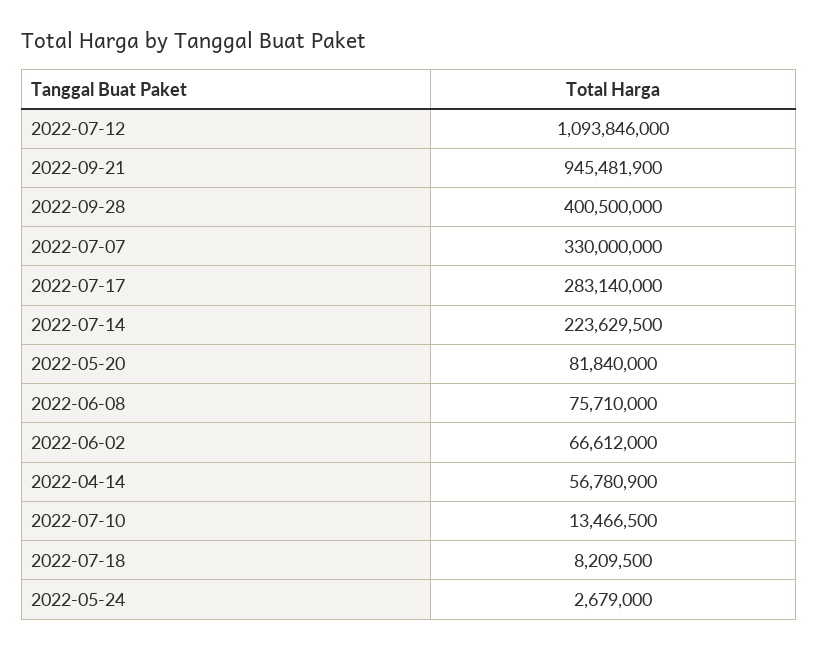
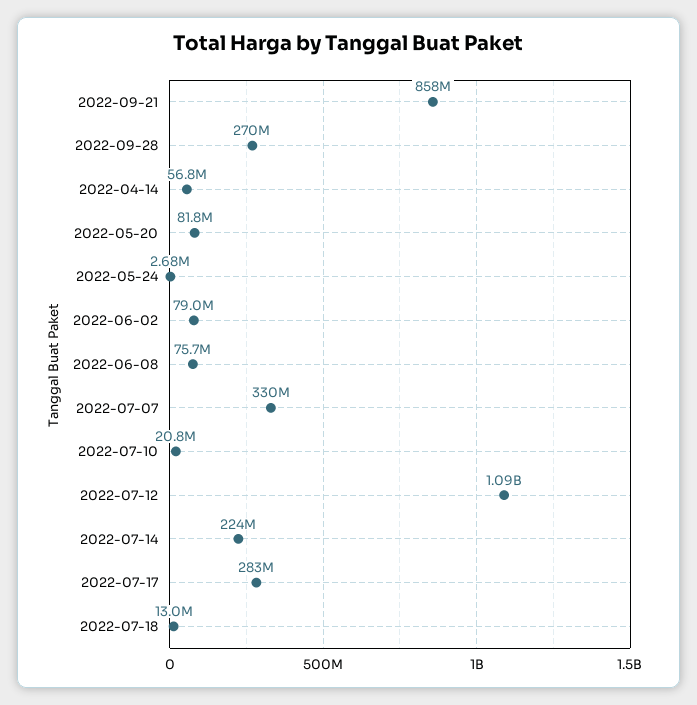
  {
    "2022-07-12": 1093846000,
-   "2022-09-21": 945481900,
+   "2022-09-21": 858000000,
-   "2022-09-28": 400500000,
+   "2022-09-28": 270000000,
    "2022-07-07": 330000000,
    "2022-07-17": 283140000,
    "2022-07-14": 223629500,
    "2022-05-20": 81840000,
    "2022-06-08": 75710000,
-   "2022-06-02": 66612000,
+   "2022-06-02": 79000000,
    "2022-04-14": 56780900,
-   "2022-07-10": 13466500,
+   "2022-07-10": 20800000,
-   "2022-07-18": 8209500,
+   "2022-07-18": 13000000,
    "2022-05-24": 2679000
  }

